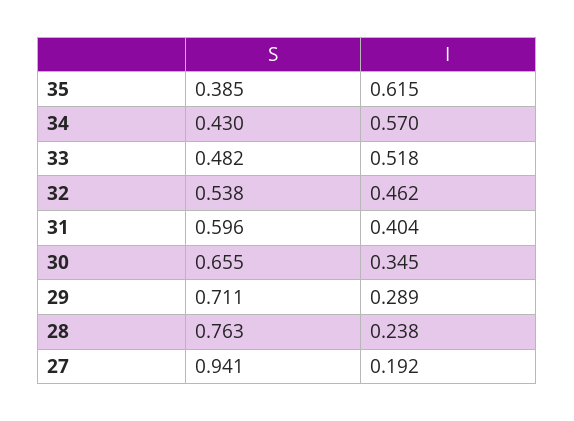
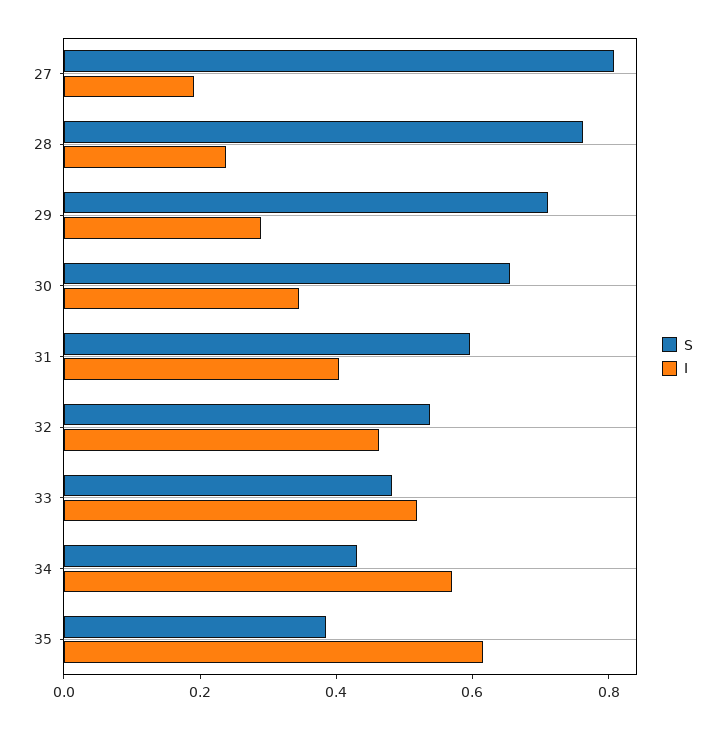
  {
    "S": {
      "35": 0.385,
      "34": 0.43,
      "33": 0.482,
      "32": 0.538,
      "31": 0.596,
      "30": 0.655,
      "29": 0.711,
      "28": 0.763,
-     "27": 0.941
+     "27": 0.8
    },
    "I": {
      "35": 0.615,
      "34": 0.57,
      "33": 0.518,
      "32": 0.462,
      "31": 0.404,
      "30": 0.345,
      "29": 0.289,
      "28": 0.238,
      "27": 0.192
    }
  }

